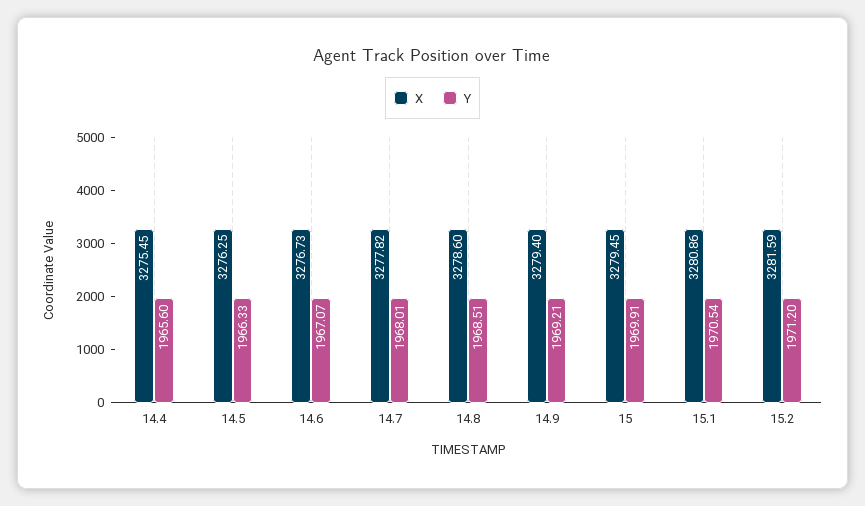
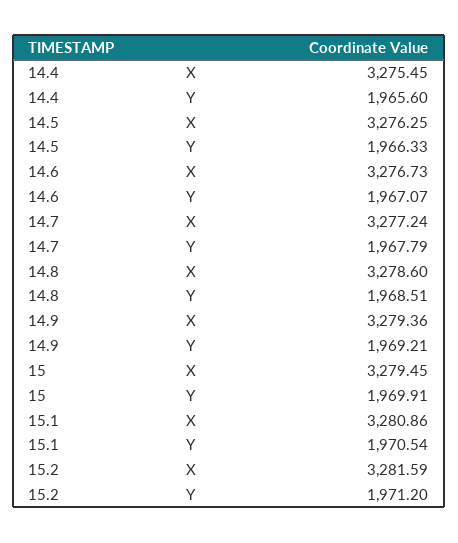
  {
    "X": {
      "14.4": 3275.45,
      "14.5": 3276.25,
      "14.6": 3276.73,
-     "14.7": 3277.82,
+     "14.7": 3277.24,
      "14.8": 3278.6,
-     "14.9": 3279.4,
+     "14.9": 3279.36,
      "15": 3279.45,
      "15.1": 3280.86,
      "15.2": 3281.59
    },
    "Y": {
      "14.4": 1965.6,
      "14.5": 1966.33,
      "14.6": 1967.07,
-     "14.7": 1968.01,
+     "14.7": 1967.79,
      "14.8": 1968.51,
      "14.9": 1969.21,
      "15": 1969.91,
      "15.1": 1970.54,
      "15.2": 1971.2
    }
  }

